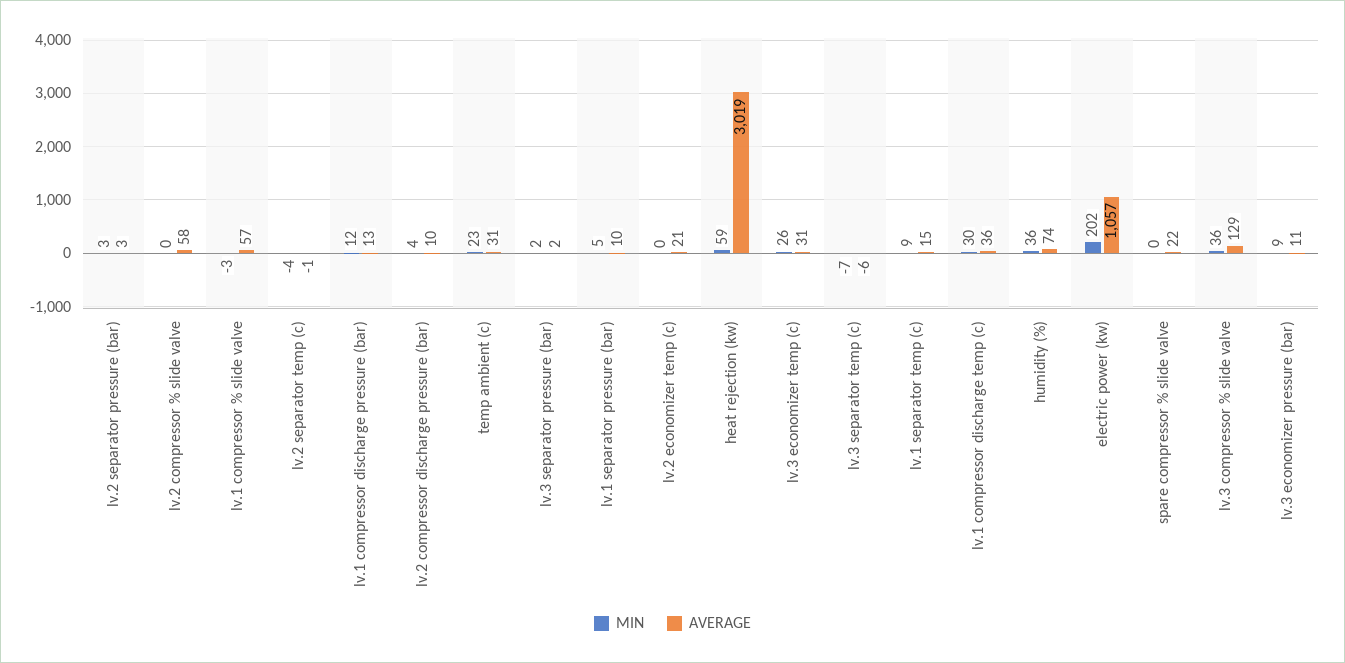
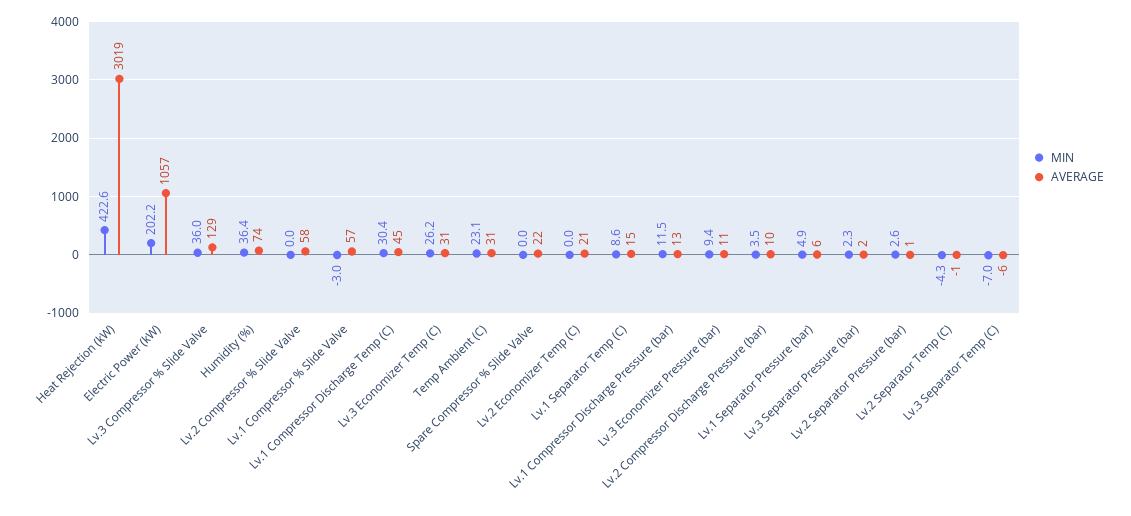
  {
    "MIN": {
      "lv.2 separator pressure (bar)": 2.6,
      "lv.2 compressor % slide valve": 0,
      "lv.1 compressor % slide valve": -3,
      "lv.2 separator temp (c)": -4.3,
      "lv.1 compressor discharge pressure (bar)": 11.5,
      "lv.2 compressor discharge pressure (bar)": 3.5,
      "temp ambient (c)": 23.1,
      "lv.3 separator pressure (bar)": 2.3,
      "lv.1 separator pressure (bar)": 4.9,
      "lv.2 economizer temp (c)": 0,
-     "heat rejection (kw)": 59,
+     "heat rejection (kw)": 422.6,
      "lv.3 economizer temp (c)": 26.2,
      "lv.3 separator temp (c)": -7,
      "lv.1 separator temp (c)": 8.6,
      "lv.1 compressor discharge temp (c)": 30.4,
      "humidity (%)": 36.4,
      "electric power (kw)": 202.2,
      "spare compressor % slide valve": 0,
      "lv.3 compressor % slide valve": 36,
      "lv.3 economizer pressure (bar)": 9.4
    },
    "AVERAGE": {
-     "lv.2 separator pressure (bar)": 3,
+     "lv.2 separator pressure (bar)": 1,
      "lv.2 compressor % slide valve": 58,
      "lv.1 compressor % slide valve": 57,
      "lv.2 separator temp (c)": -1,
      "lv.1 compressor discharge pressure (bar)": 13,
      "lv.2 compressor discharge pressure (bar)": 10,
      "temp ambient (c)": 31,
      "lv.3 separator pressure (bar)": 2,
-     "lv.1 separator pressure (bar)": 10,
+     "lv.1 separator pressure (bar)": 6,
      "lv.2 economizer temp (c)": 21,
      "heat rejection (kw)": 3019,
      "lv.3 economizer temp (c)": 31,
      "lv.3 separator temp (c)": -6,
      "lv.1 separator temp (c)": 15,
-     "lv.1 compressor discharge temp (c)": 36,
+     "lv.1 compressor discharge temp (c)": 45,
      "humidity (%)": 74,
      "electric power (kw)": 1057,
      "spare compressor % slide valve": 22,
      "lv.3 compressor % slide valve": 129,
      "lv.3 economizer pressure (bar)": 11
    }
  }

